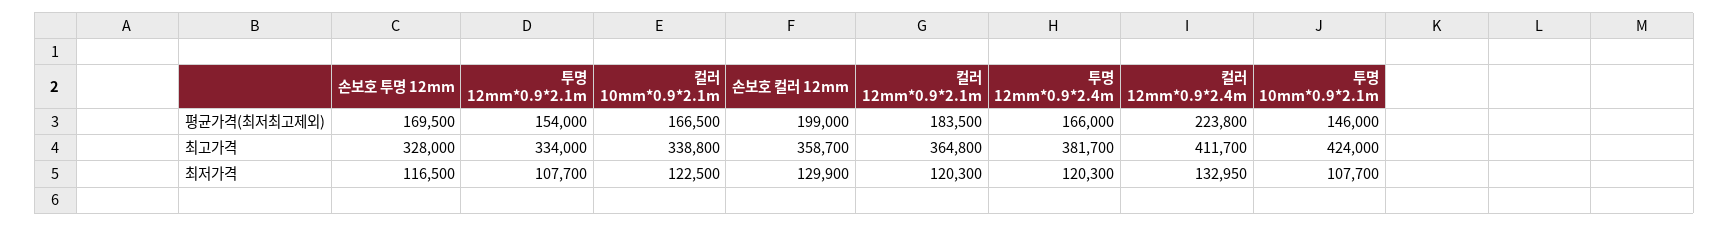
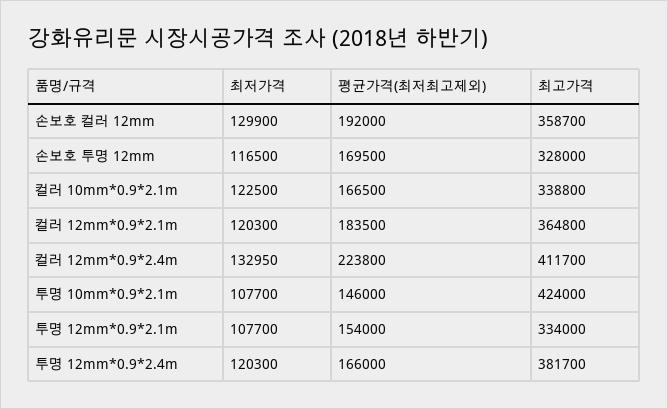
  {
    "손보호 투명 12mm": {
      "평균가격(최저최고제외)": 169500,
      "최고가격": 328000,
      "최저가격": 116500
    },
    "투명 12mm*0.9*2.1m": {
      "평균가격(최저최고제외)": 154000,
      "최고가격": 334000,
      "최저가격": 107700
    },
    "컬러 10mm*0.9*2.1m": {
      "평균가격(최저최고제외)": 166500,
      "최고가격": 338800,
      "최저가격": 122500
    },
    "손보호 컬러 12mm": {
-     "평균가격(최저최고제외)": 199000,
+     "평균가격(최저최고제외)": 192000,
      "최고가격": 358700,
      "최저가격": 129900
    },
    "컬러 12mm*0.9*2.1m": {
      "평균가격(최저최고제외)": 183500,
      "최고가격": 364800,
      "최저가격": 120300
    },
    "투명 12mm*0.9*2.4m": {
      "평균가격(최저최고제외)": 166000,
      "최고가격": 381700,
      "최저가격": 120300
    },
    "컬러 12mm*0.9*2.4m": {
      "평균가격(최저최고제외)": 223800,
      "최고가격": 411700,
      "최저가격": 132950
    },
    "투명 10mm*0.9*2.1m": {
      "평균가격(최저최고제외)": 146000,
      "최고가격": 424000,
      "최저가격": 107700
    }
  }

